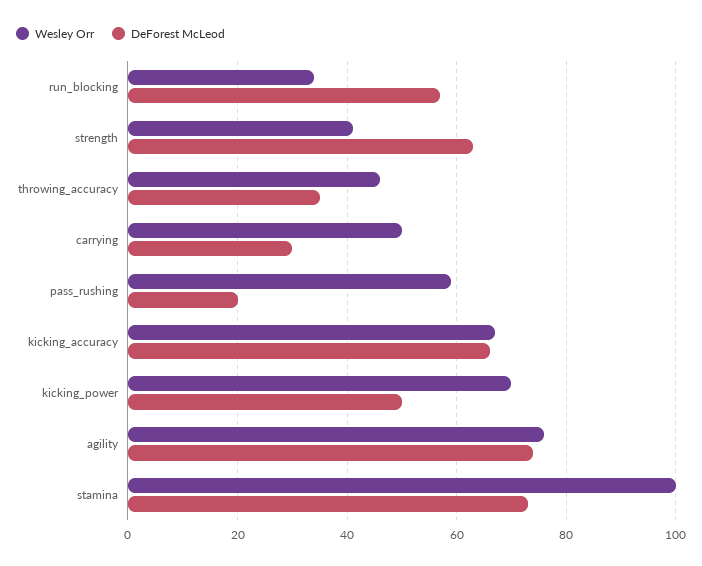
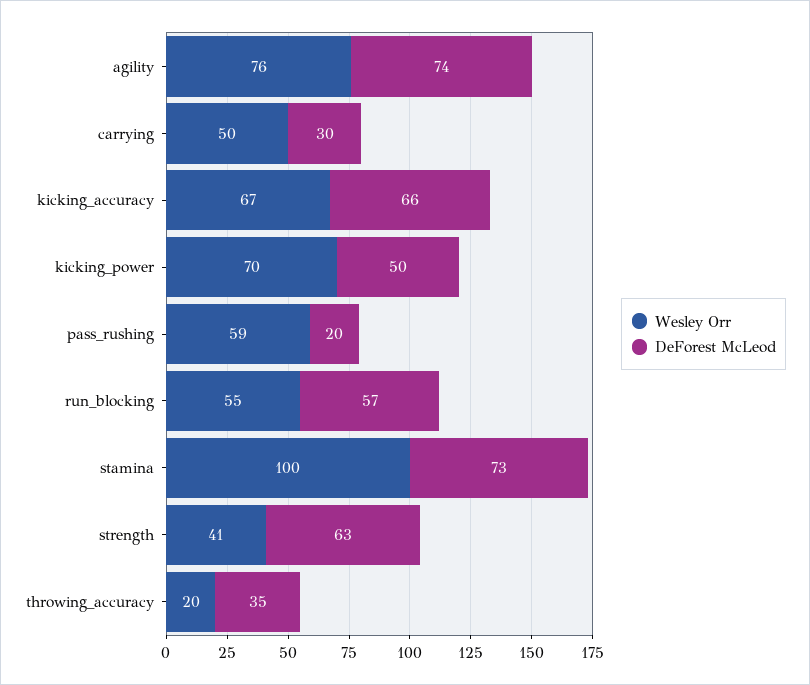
  {
    "Wesley Orr": {
-     "run_blocking": 35,
+     "run_blocking": 55,
      "strength": 41,
-     "throwing_accuracy": 45,
+     "throwing_accuracy": 20,
      "carrying": 50,
      "pass_rushing": 59,
      "kicking_accuracy": 67,
      "kicking_power": 70,
      "agility": 76,
      "stamina": 100
    },
    "DeForest McLeod": {
      "run_blocking": 57,
      "strength": 63,
      "throwing_accuracy": 35,
      "carrying": 30,
      "pass_rushing": 20,
      "kicking_accuracy": 66,
      "kicking_power": 50,
      "agility": 74,
      "stamina": 73
    }
  }

